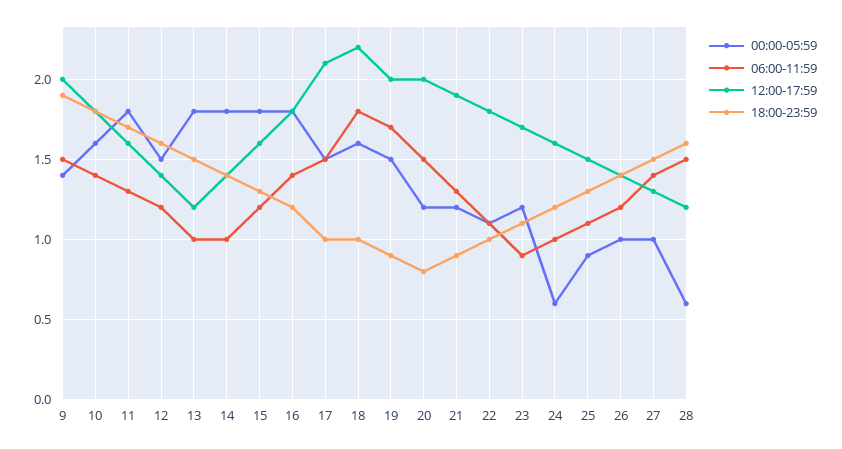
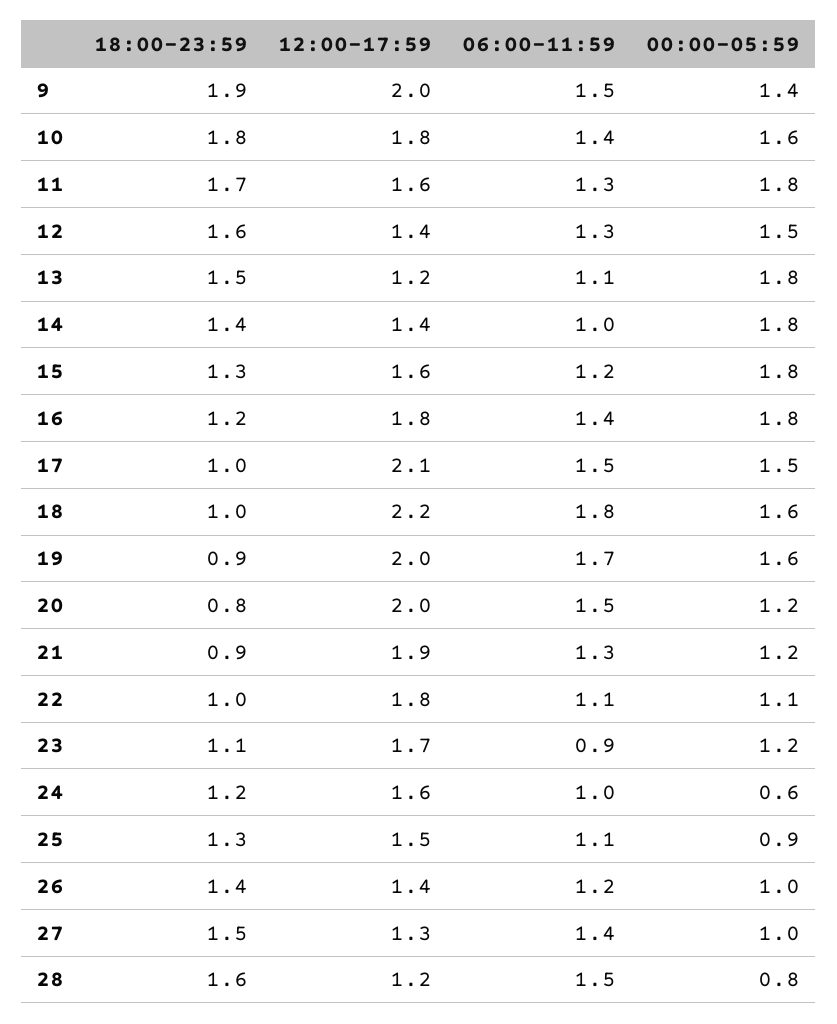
  {
    "00:00-05:59": {
      "9": 1.4,
      "10": 1.6,
      "11": 1.8,
      "12": 1.5,
      "13": 1.8,
      "14": 1.8,
      "15": 1.8,
      "16": 1.8,
      "17": 1.5,
      "18": 1.6,
-     "19": 1.5,
+     "19": 1.6,
      "20": 1.2,
      "21": 1.2,
      "22": 1.1,
      "23": 1.2,
      "24": 0.6,
      "25": 0.9,
      "26": 1,
      "27": 1,
-     "28": 0.6
+     "28": 0.8
    },
    "06:00-11:59": {
      "9": 1.5,
      "10": 1.4,
      "11": 1.3,
-     "12": 1.2,
+     "12": 1.3,
-     "13": 1,
+     "13": 1.1,
      "14": 1,
      "15": 1.2,
      "16": 1.4,
      "17": 1.5,
      "18": 1.8,
      "19": 1.7,
      "20": 1.5,
      "21": 1.3,
      "22": 1.1,
      "23": 0.9,
      "24": 1,
      "25": 1.1,
      "26": 1.2,
      "27": 1.4,
      "28": 1.5
    },
    "12:00-17:59": {
      "9": 2,
      "10": 1.8,
      "11": 1.6,
      "12": 1.4,
      "13": 1.2,
      "14": 1.4,
      "15": 1.6,
      "16": 1.8,
      "17": 2.1,
      "18": 2.2,
      "19": 2,
      "20": 2,
      "21": 1.9,
      "22": 1.8,
      "23": 1.7,
      "24": 1.6,
      "25": 1.5,
      "26": 1.4,
      "27": 1.3,
      "28": 1.2
    },
    "18:00-23:59": {
      "9": 1.9,
      "10": 1.8,
      "11": 1.7,
      "12": 1.6,
      "13": 1.5,
      "14": 1.4,
      "15": 1.3,
      "16": 1.2,
      "17": 1,
      "18": 1,
      "19": 0.9,
      "20": 0.8,
      "21": 0.9,
      "22": 1,
      "23": 1.1,
      "24": 1.2,
      "25": 1.3,
      "26": 1.4,
      "27": 1.5,
      "28": 1.6
    }
  }

